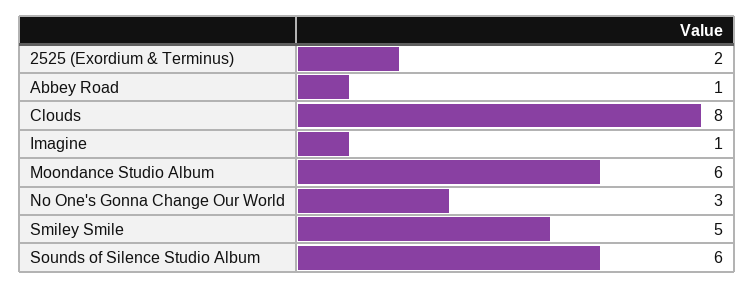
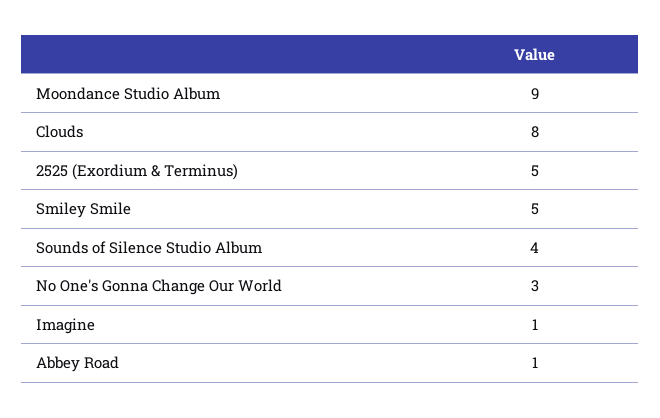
  {
-   "2525 (Exordium & Terminus)": 2,
+   "2525 (Exordium & Terminus)": 5,
    "Abbey Road": 1,
    "Clouds": 8,
    "Imagine": 1,
-   "Moondance Studio Album": 6,
+   "Moondance Studio Album": 9,
    "No One's Gonna Change Our World": 3,
    "Smiley Smile": 5,
-   "Sounds of Silence Studio Album": 6
+   "Sounds of Silence Studio Album": 4
  }

